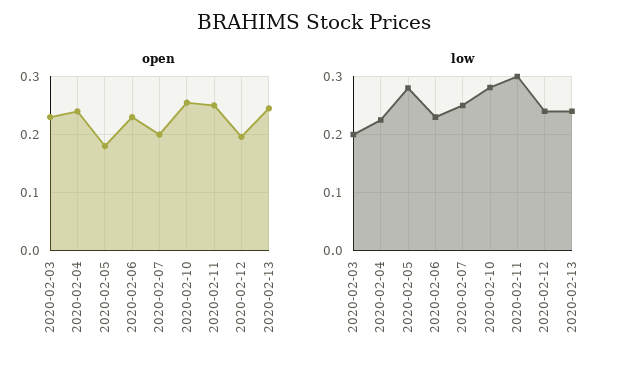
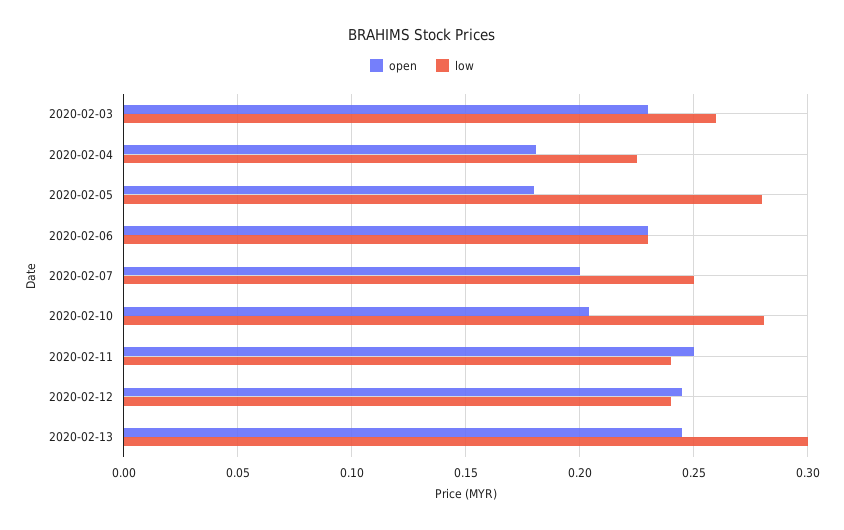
  {
    "open": {
      "2020-02-03": 0.23,
-     "2020-02-04": 0.24,
+     "2020-02-04": 0.18,
      "2020-02-05": 0.18,
      "2020-02-06": 0.23,
      "2020-02-07": 0.2,
-     "2020-02-10": 0.26,
+     "2020-02-10": 0.205,
      "2020-02-11": 0.25,
-     "2020-02-12": 0.2,
+     "2020-02-12": 0.245,
      "2020-02-13": 0.245
    },
    "low": {
-     "2020-02-03": 0.2,
+     "2020-02-03": 0.26,
      "2020-02-04": 0.225,
      "2020-02-05": 0.28,
      "2020-02-06": 0.23,
      "2020-02-07": 0.25,
      "2020-02-10": 0.28,
-     "2020-02-11": 0.3,
+     "2020-02-11": 0.24,
      "2020-02-12": 0.24,
-     "2020-02-13": 0.24
+     "2020-02-13": 0.3
    }
  }

